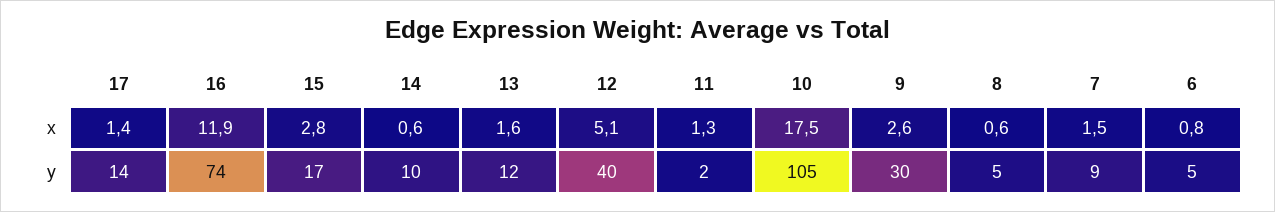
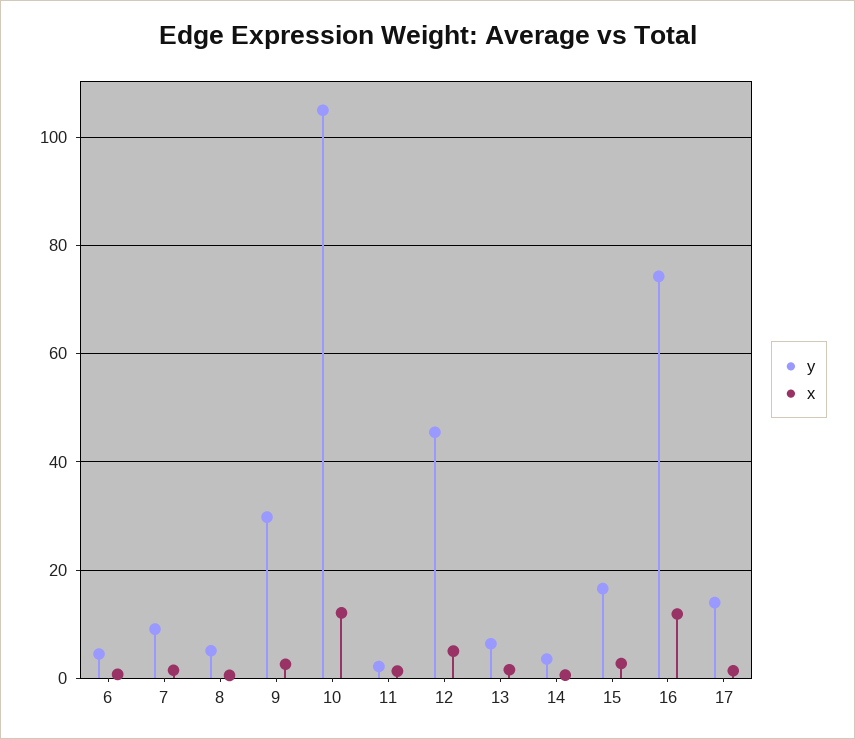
  {
    "x": {
      "17": 1.4,
      "16": 11.9,
      "15": 2.8,
      "14": 0.6,
      "13": 1.6,
      "12": 5.1,
      "11": 1.3,
-     "10": 17.5,
+     "10": 12,
      "9": 2.6,
      "8": 0.6,
      "7": 1.5,
      "6": 0.8
    },
    "y": {
      "17": 14,
      "16": 74,
      "15": 17,
-     "14": 10,
+     "14": 4,
-     "13": 12,
+     "13": 6,
-     "12": 40,
+     "12": 46,
      "11": 2,
      "10": 105,
      "9": 30,
      "8": 5,
      "7": 9,
      "6": 5
    }
  }

